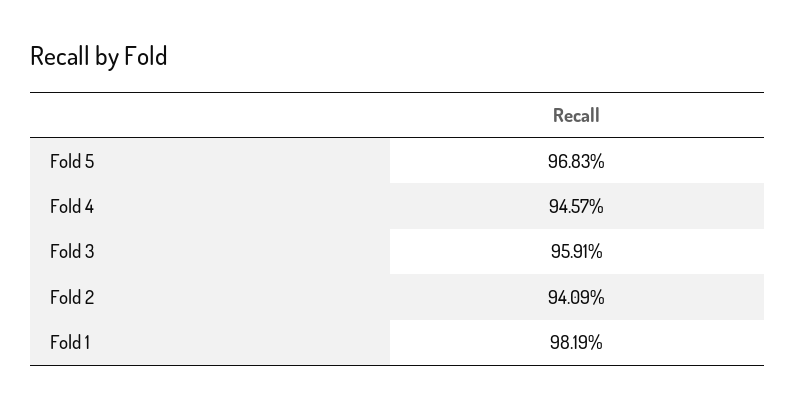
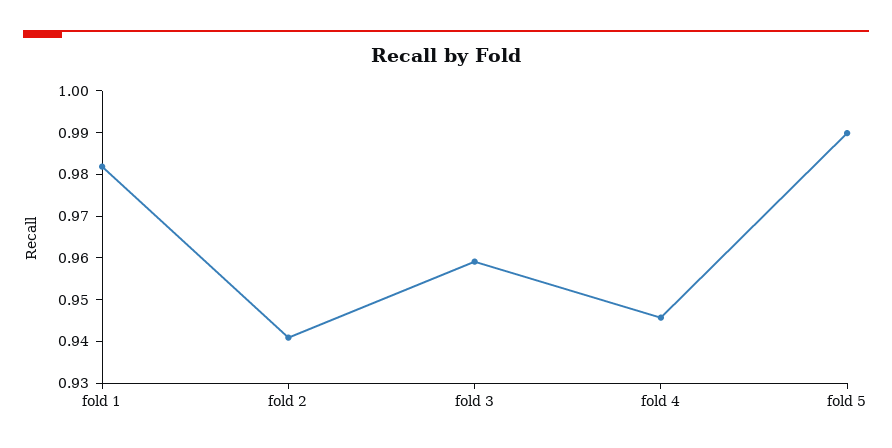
  {
-   "Fold 5": 0.9683,
+   "Fold 5": 0.99,
    "Fold 4": 0.9457,
    "Fold 3": 0.9591,
    "Fold 2": 0.9409,
    "Fold 1": 0.9819
  }

